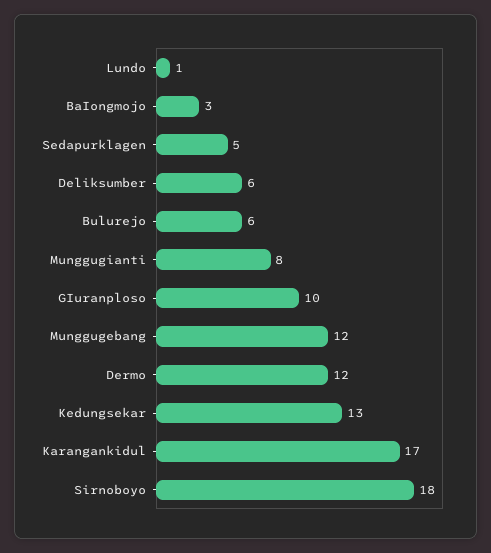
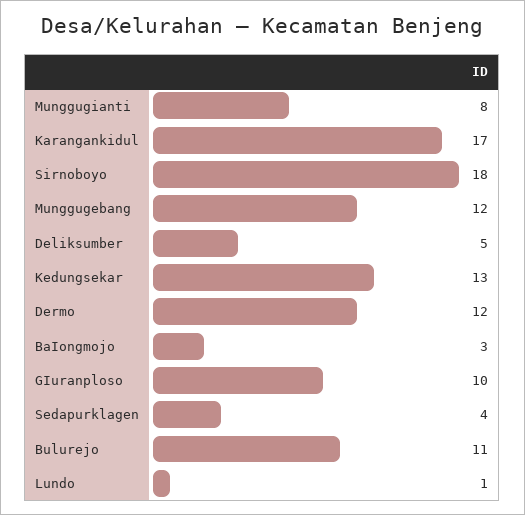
  {
    "Lundo": 1,
    "BaIongmojo": 3,
-   "Sedapurklagen": 5,
+   "Sedapurklagen": 4,
-   "Deliksumber": 6,
+   "Deliksumber": 5,
-   "Bulurejo": 6,
+   "Bulurejo": 11,
    "Munggugianti": 8,
    "GIuranploso": 10,
    "Munggugebang": 12,
    "Dermo": 12,
    "Kedungsekar": 13,
    "Karangankidul": 17,
    "Sirnoboyo": 18
  }

